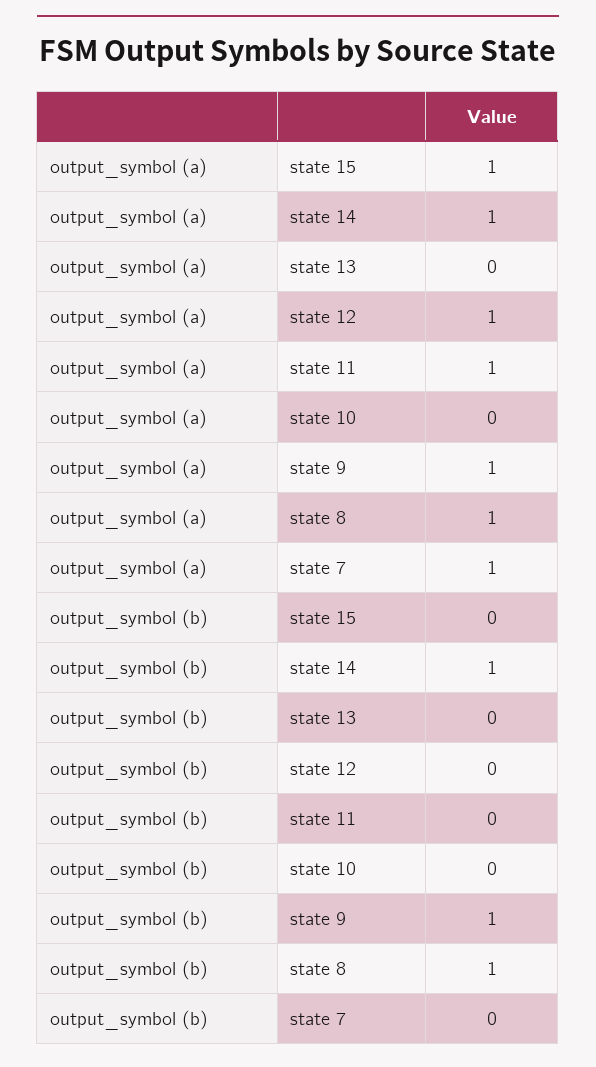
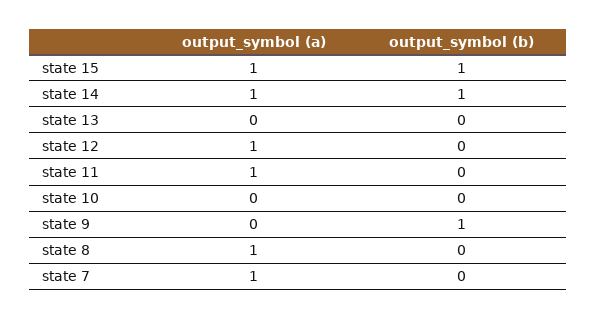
  {
    "output_symbol (a)": {
      "state 15": 1,
      "state 14": 1,
      "state 13": 0,
      "state 12": 1,
      "state 11": 1,
      "state 10": 0,
-     "state 9": 1,
+     "state 9": 0,
      "state 8": 1,
      "state 7": 1
    },
    "output_symbol (b)": {
-     "state 15": 0,
+     "state 15": 1,
      "state 14": 1,
      "state 13": 0,
      "state 12": 0,
      "state 11": 0,
      "state 10": 0,
      "state 9": 1,
-     "state 8": 1,
+     "state 8": 0,
      "state 7": 0
    }
  }

